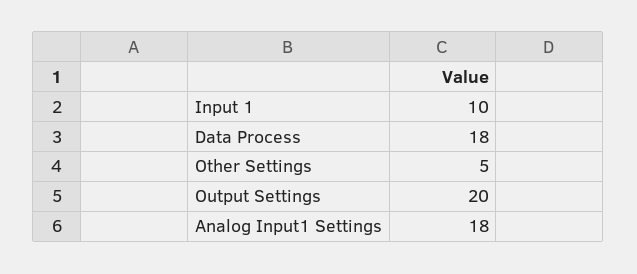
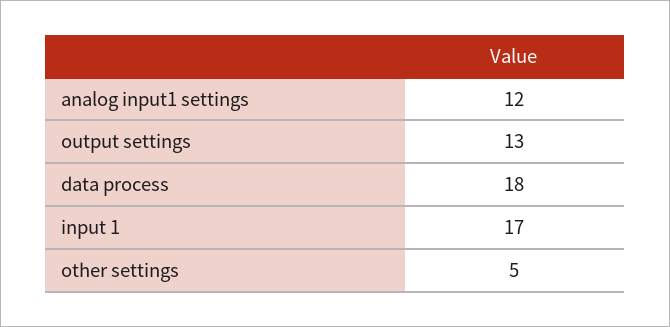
  {
-   "Input 1": 10,
+   "Input 1": 17,
    "Data Process": 18,
    "Other Settings": 5,
-   "Output Settings": 20,
+   "Output Settings": 13,
-   "Analog Input1 Settings": 18
+   "Analog Input1 Settings": 12
  }

